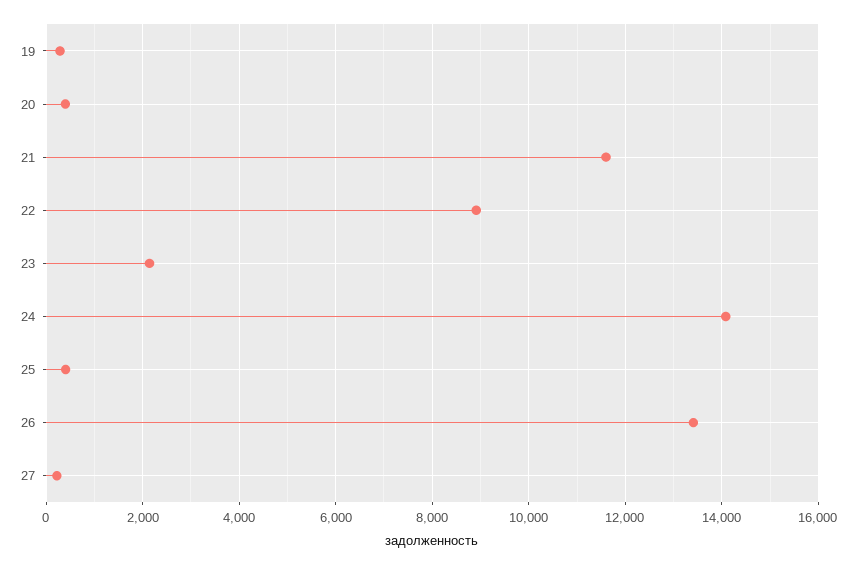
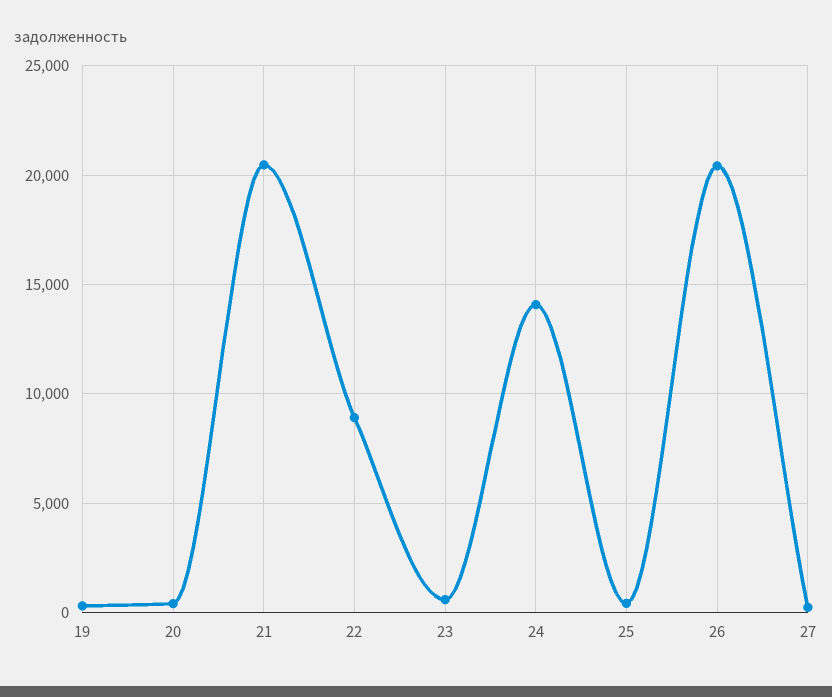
  {
    "19": 200,
    "20": 400,
-   "21": 11600,
+   "21": 20500,
    "22": 9000,
-   "23": 2200,
+   "23": 500,
    "24": 14000,
    "25": 400,
-   "26": 13400,
+   "26": 20500,
    "27": 200
  }

